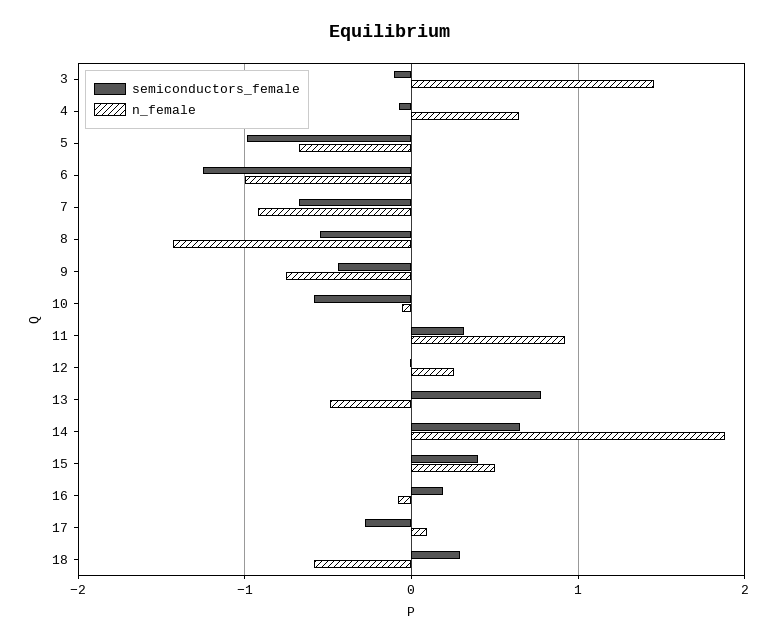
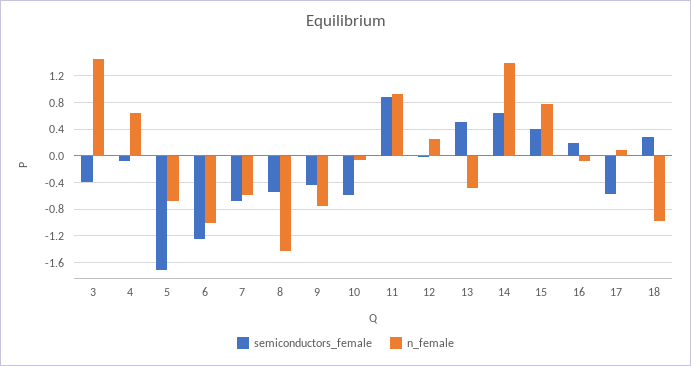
  {
    "semiconductors_female": {
-     "3": -0.1,
+     "3": -0.4,
      "4": -0.1,
-     "5": -1,
+     "5": -1.7,
      "6": -1.3,
      "7": -0.7,
      "8": -0.5,
      "9": -0.4,
      "10": -0.6,
-     "11": 0.3,
+     "11": 0.9,
      "12": 0,
-     "13": 0.8,
+     "13": 0.5,
      "14": 0.6,
      "15": 0.4,
      "16": 0.2,
-     "17": -0.3,
+     "17": -0.6,
      "18": 0.3
    },
    "n_female": {
      "3": 1.5,
      "4": 0.6,
      "5": -0.7,
      "6": -1,
-     "7": -0.9,
+     "7": -0.6,
      "8": -1.4,
      "9": -0.8,
      "10": -0.1,
      "11": 0.9,
      "12": 0.3,
      "13": -0.5,
-     "14": 1.9,
+     "14": 1.4,
-     "15": 0.5,
+     "15": 0.8,
      "16": -0.1,
      "17": 0.1,
-     "18": -0.6
+     "18": -1
    }
  }

